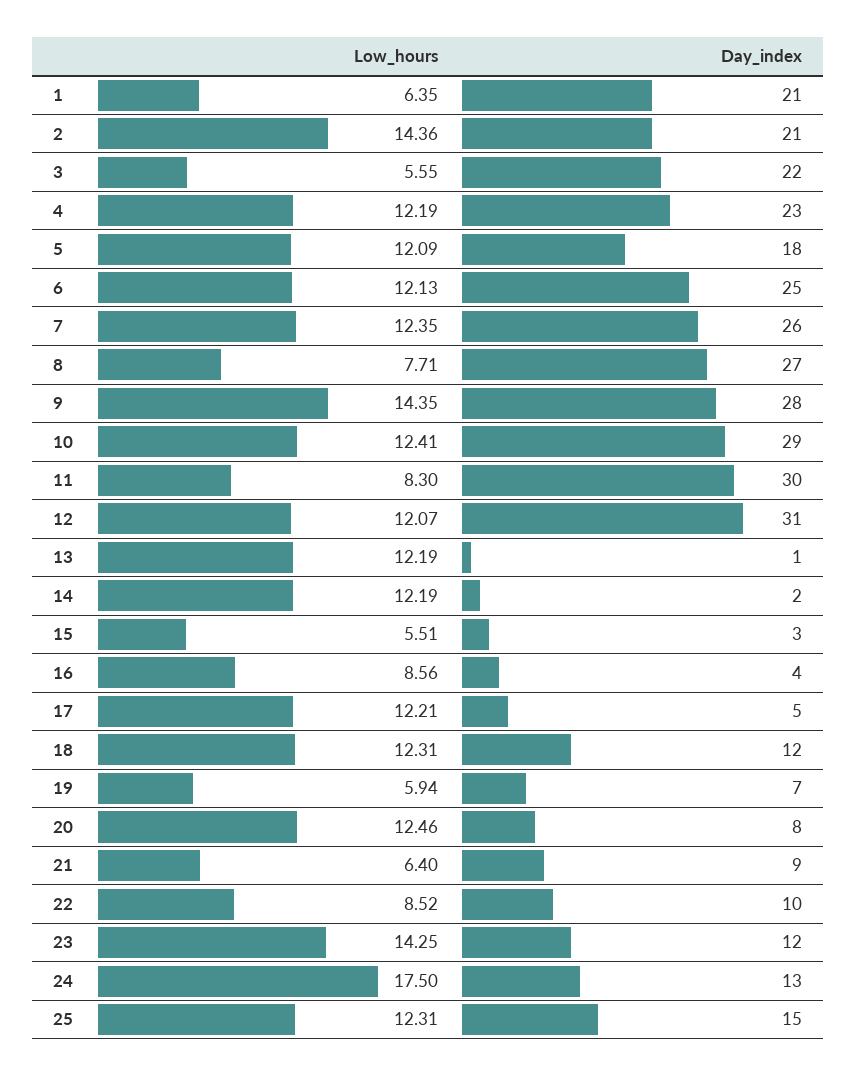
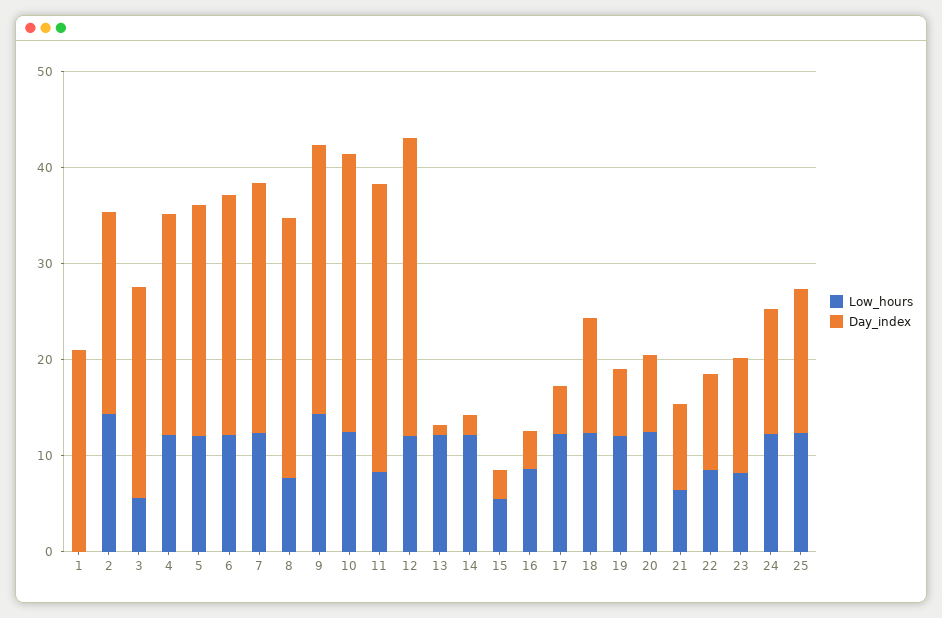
  {
    "Low_hours": {
-     "1": 6.35,
+     "1": 0,
      "2": 14.36,
      "3": 5.55,
      "4": 12.19,
      "5": 12.09,
      "6": 12.13,
      "7": 12.35,
      "8": 7.71,
      "9": 14.35,
      "10": 12.41,
      "11": 8.3,
      "12": 12.07,
      "13": 12.19,
      "14": 12.19,
      "15": 5.51,
      "16": 8.56,
      "17": 12.21,
      "18": 12.31,
-     "19": 5.94,
+     "19": 12,
      "20": 12.46,
      "21": 6.4,
      "22": 8.52,
-     "23": 14.25,
+     "23": 8,
-     "24": 17.5,
+     "24": 12,
      "25": 12.31
    },
    "Day_index": {
      "1": 21,
      "2": 21,
      "3": 22,
      "4": 23,
-     "5": 18,
+     "5": 24,
      "6": 25,
      "7": 26,
      "8": 27,
      "9": 28,
      "10": 29,
      "11": 30,
      "12": 31,
      "13": 1,
      "14": 2,
      "15": 3,
      "16": 4,
      "17": 5,
      "18": 12,
      "19": 7,
      "20": 8,
      "21": 9,
      "22": 10,
      "23": 12,
      "24": 13,
      "25": 15
    }
  }

